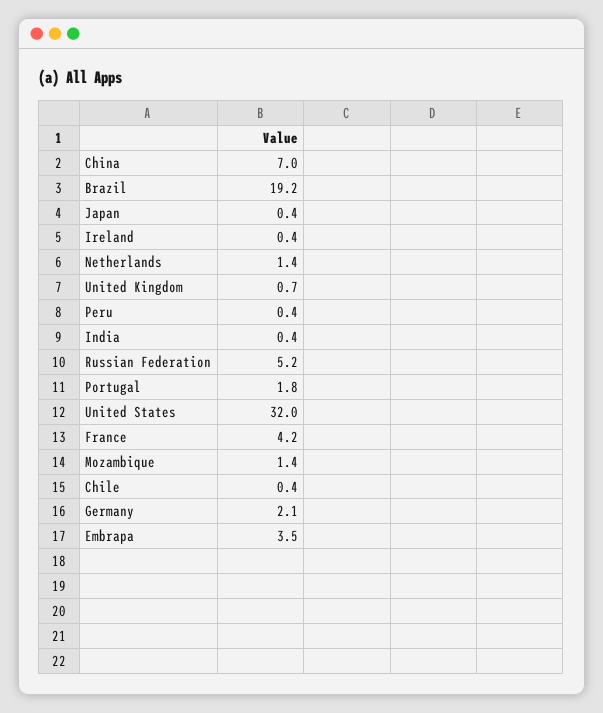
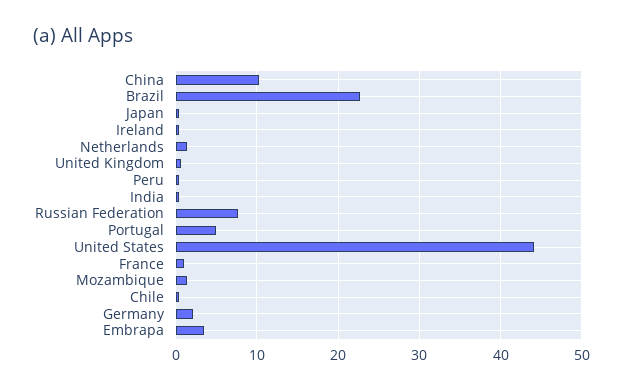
  {
-   "China": 7,
+   "China": 10,
-   "Brazil": 19.2,
+   "Brazil": 23,
    "Japan": 0.4,
    "Ireland": 0.4,
    "Netherlands": 1.4,
    "United Kingdom": 0.7,
    "Peru": 0.4,
    "India": 0.4,
-   "Russian Federation": 5.2,
+   "Russian Federation": 8,
-   "Portugal": 1.8,
+   "Portugal": 5,
-   "United States": 32,
+   "United States": 44,
-   "France": 4.2,
+   "France": 1,
    "Mozambique": 1.4,
    "Chile": 0.4,
    "Germany": 2.1,
    "Embrapa": 3.5
  }

